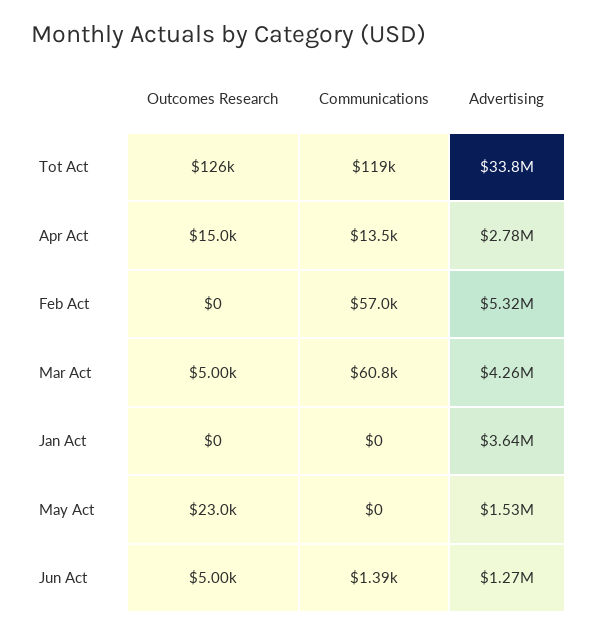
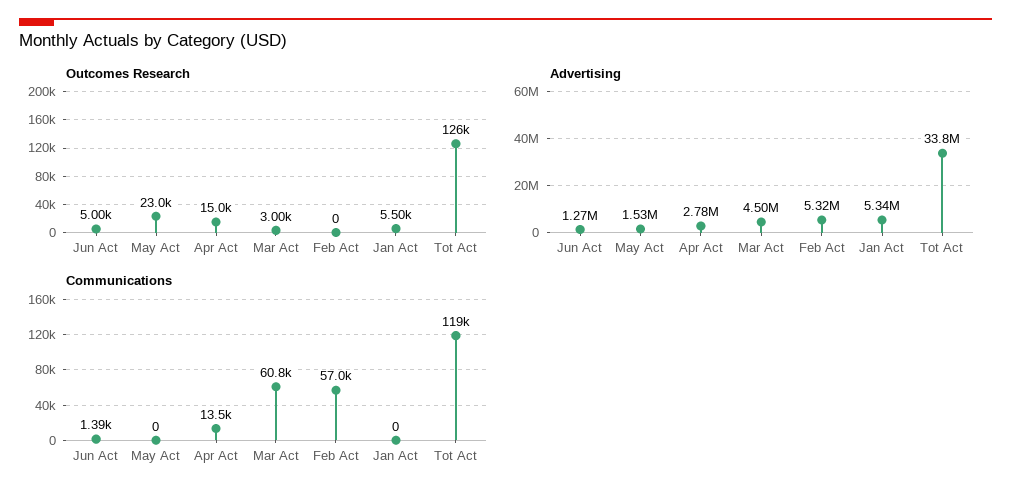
  {
    "Outcomes Research": {
      "Tot Act": 126000,
      "Apr Act": 15000,
      "Feb Act": 0,
-     "Mar Act": 5000,
+     "Mar Act": 3000,
-     "Jan Act": 0,
+     "Jan Act": 5500,
      "May Act": 23000,
      "Jun Act": 5000
    },
    "Communications": {
      "Tot Act": 119000,
      "Apr Act": 13500,
      "Feb Act": 57000,
      "Mar Act": 60800,
      "Jan Act": 0,
      "May Act": 0,
      "Jun Act": 1390
    },
    "Advertising": {
      "Tot Act": 33800000,
      "Apr Act": 2780000,
      "Feb Act": 5320000,
-     "Mar Act": 4260000,
+     "Mar Act": 4500000,
-     "Jan Act": 3640000,
+     "Jan Act": 5340000,
      "May Act": 1530000,
      "Jun Act": 1270000
    }
  }

